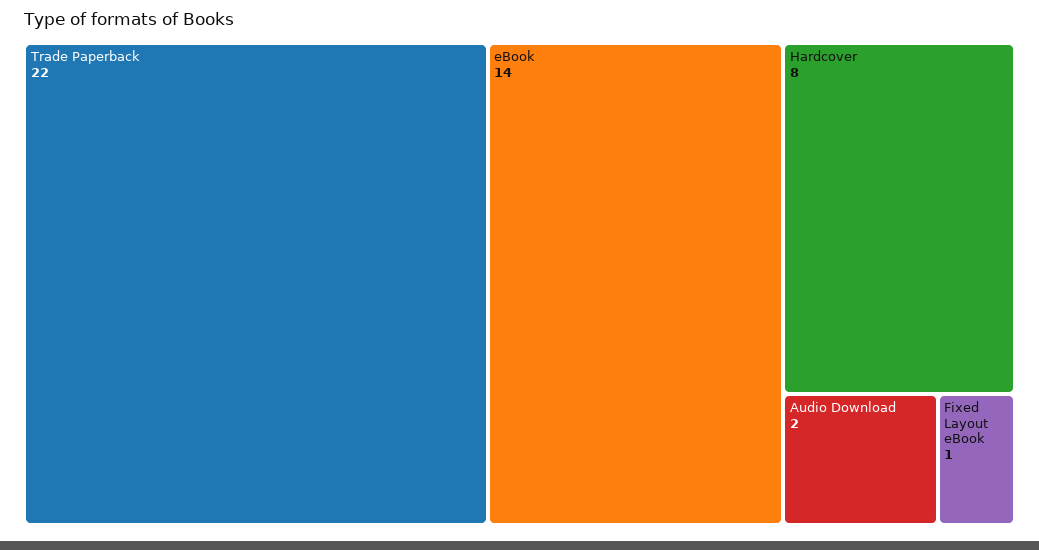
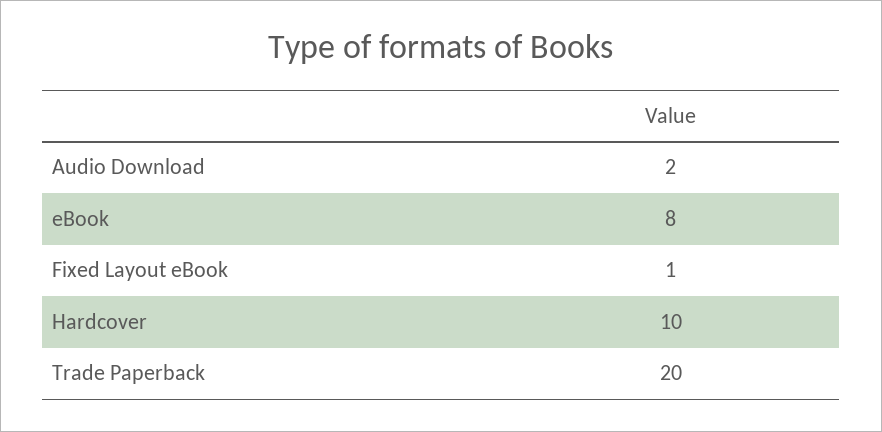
  {
-   "Trade Paperback": 22,
+   "Trade Paperback": 20,
-   "eBook": 14,
+   "eBook": 8,
-   "Hardcover": 8,
+   "Hardcover": 10,
    "Audio Download": 2,
    "Fixed Layout eBook": 1
  }

